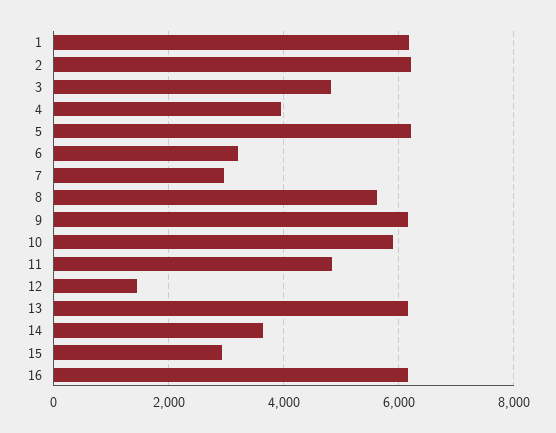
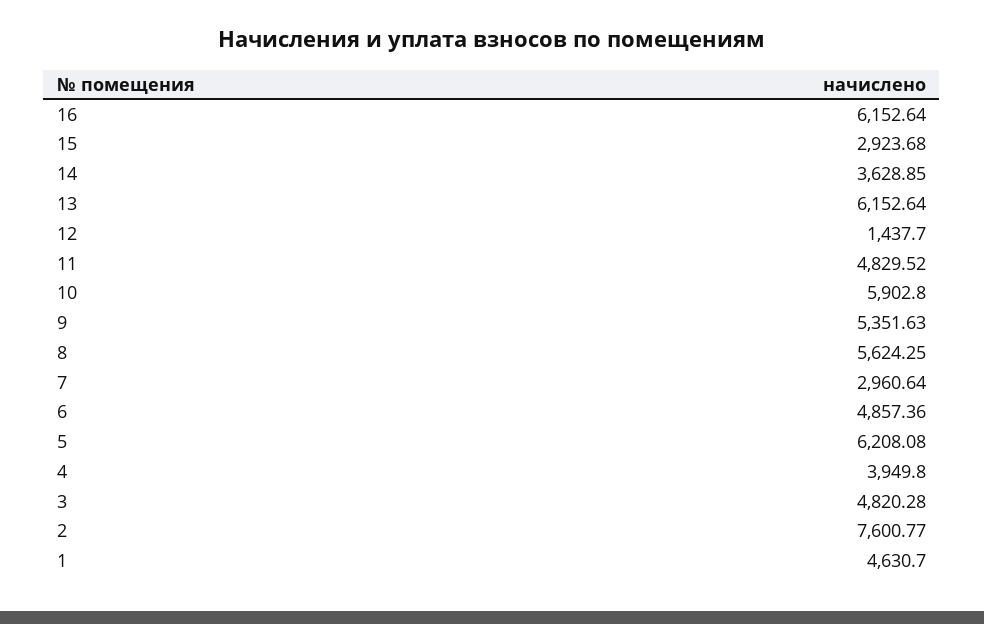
  {
-   "1": 6200,
+   "1": 4630.7,
-   "2": 6200,
+   "2": 7600.77,
    "3": 4820.28,
    "4": 3949.8,
    "5": 6208.08,
-   "6": 3200,
+   "6": 4857.36,
    "7": 2960.64,
    "8": 5624.25,
-   "9": 6200,
+   "9": 5351.63,
    "10": 5902.8,
    "11": 4829.52,
    "12": 1437.7,
    "13": 6152.64,
    "14": 3628.85,
    "15": 2923.68,
    "16": 6152.64
  }

